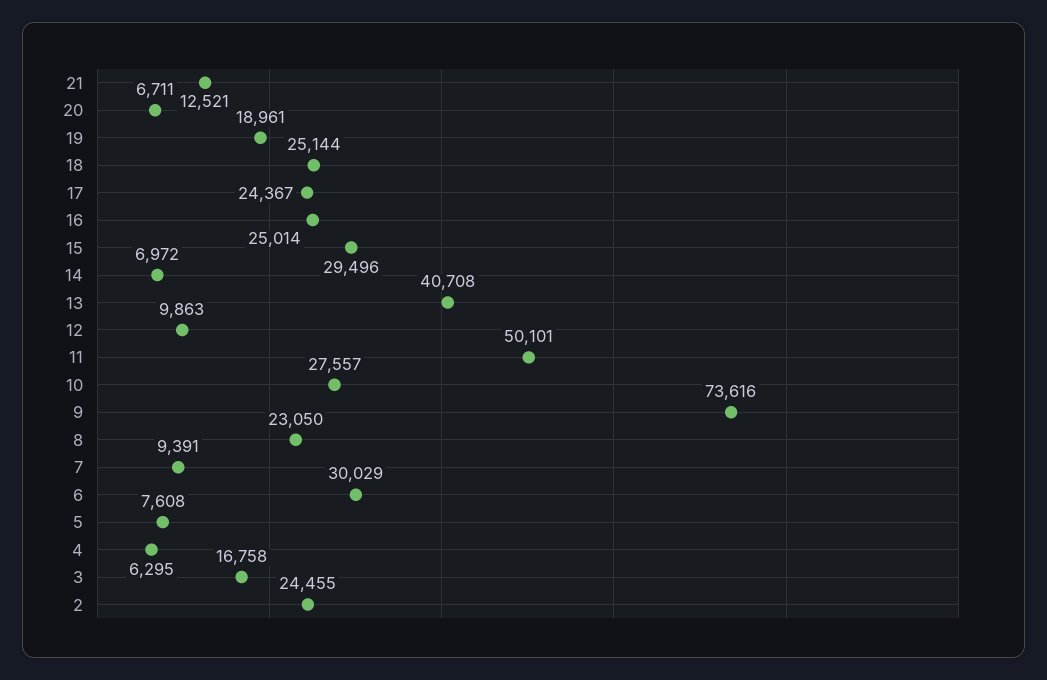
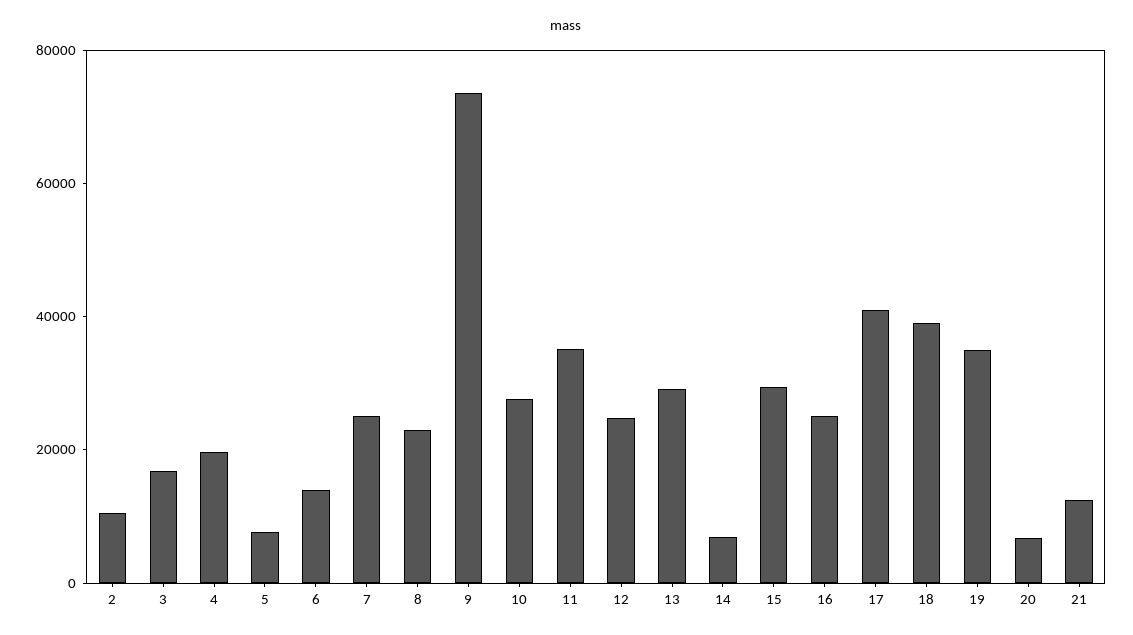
  {
    "21": 12521,
    "20": 6711,
-   "19": 18961,
+   "19": 35000,
-   "18": 25144,
+   "18": 40000,
-   "17": 24367,
+   "17": 40000,
    "16": 25014,
    "15": 29496,
    "14": 6972,
-   "13": 40708,
+   "13": 30000,
-   "12": 9863,
+   "12": 25000,
-   "11": 50101,
+   "11": 35000,
    "10": 27557,
    "9": 73616,
    "8": 23050,
-   "7": 9391,
+   "7": 25000,
-   "6": 30029,
+   "6": 15000,
    "5": 7608,
-   "4": 6295,
+   "4": 20000,
    "3": 16758,
-   "2": 24455
+   "2": 10000
  }

